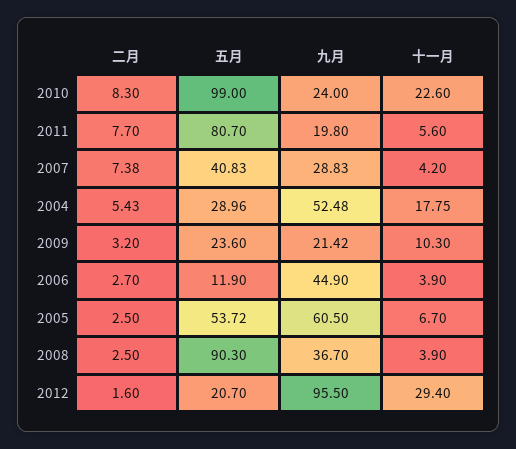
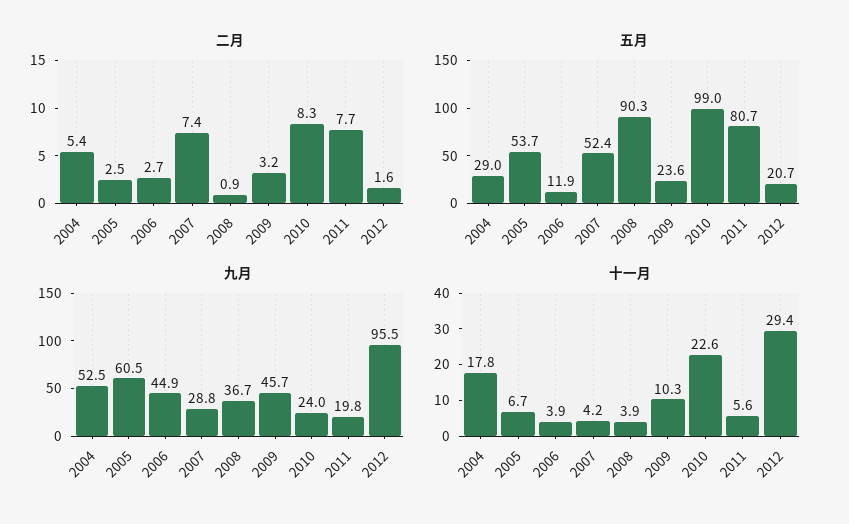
  {
    "二月": {
      "2010": 8.3,
      "2011": 7.7,
      "2007": 7.38,
      "2004": 5.43,
      "2009": 3.2,
      "2006": 2.7,
      "2005": 2.5,
-     "2008": 2.5,
+     "2008": 0.9,
      "2012": 1.6
    },
    "五月": {
      "2010": 99,
      "2011": 80.7,
-     "2007": 40.83,
+     "2007": 52.4,
      "2004": 28.96,
      "2009": 23.6,
      "2006": 11.9,
      "2005": 53.72,
      "2008": 90.3,
      "2012": 20.7
    },
    "九月": {
      "2010": 24,
      "2011": 19.8,
      "2007": 28.83,
      "2004": 52.48,
-     "2009": 21.42,
+     "2009": 45.7,
      "2006": 44.9,
      "2005": 60.5,
      "2008": 36.7,
      "2012": 95.5
    },
    "十一月": {
      "2010": 22.6,
      "2011": 5.6,
      "2007": 4.2,
      "2004": 17.75,
      "2009": 10.3,
      "2006": 3.9,
      "2005": 6.7,
      "2008": 3.9,
      "2012": 29.4
    }
  }

